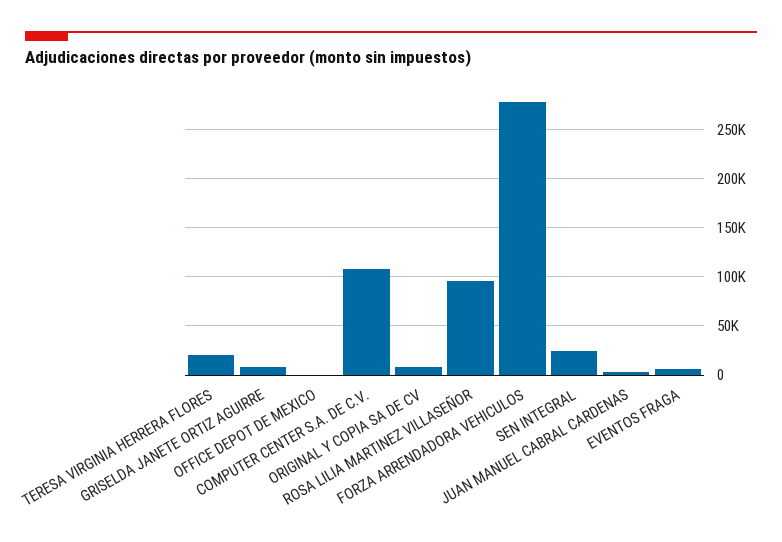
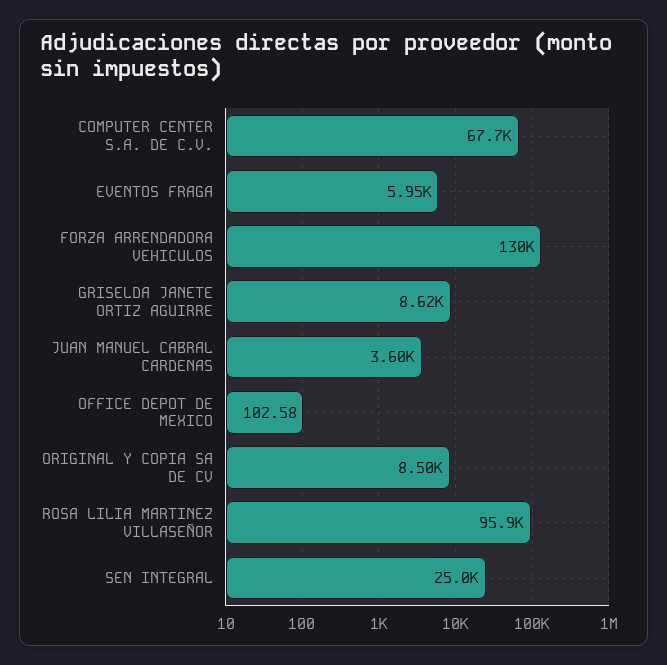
  {
-   "TERESA VIRGINIA HERRERA FLORES": 20000,
    "GRISELDA JANETE ORTIZ AGUIRRE": 8620,
    "OFFICE DEPOT DE MEXICO": 102.58,
-   "COMPUTER CENTER S.A. DE C.V.": 110000,
+   "COMPUTER CENTER S.A. DE C.V.": 67700,
    "ORIGINAL Y COPIA SA DE CV": 8500,
    "ROSA LILIA MARTINEZ VILLASEÑOR": 95900,
-   "FORZA ARRENDADORA VEHICULOS": 280000,
+   "FORZA ARRENDADORA VEHICULOS": 130000,
    "SEN INTEGRAL": 25000,
    "JUAN MANUEL CABRAL CARDENAS": 3600,
    "EVENTOS FRAGA": 5950
  }

